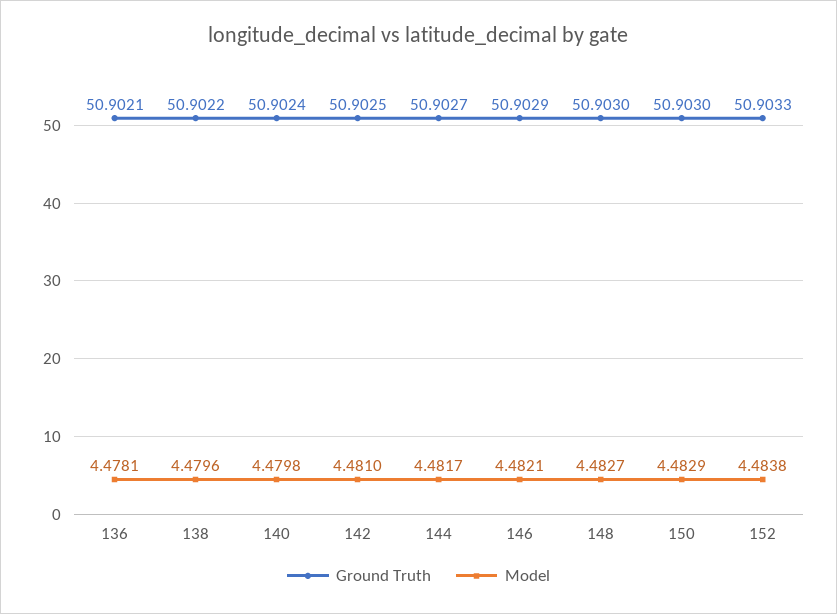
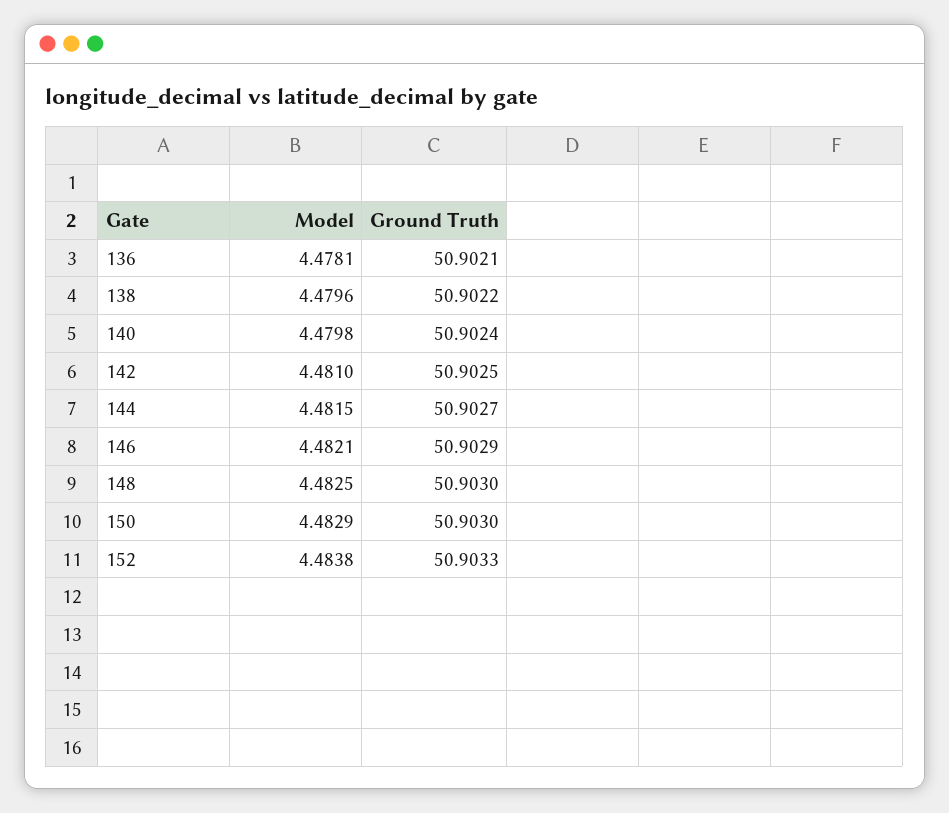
  {
    "Ground Truth": {
      "136": 50.9021,
      "138": 50.9022,
      "140": 50.9024,
      "142": 50.9025,
      "144": 50.9027,
      "146": 50.9029,
      "148": 50.903,
      "150": 50.903,
      "152": 50.9033
    },
    "Model": {
      "136": 4.4781,
      "138": 4.4796,
      "140": 4.4798,
      "142": 4.481,
-     "144": 4.4817,
+     "144": 4.4815,
      "146": 4.4821,
-     "148": 4.4827,
+     "148": 4.4825,
      "150": 4.4829,
      "152": 4.4838
    }
  }

